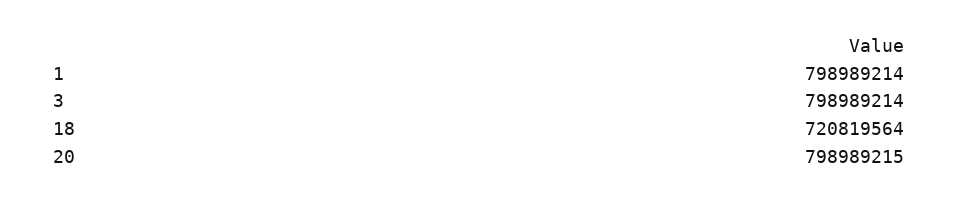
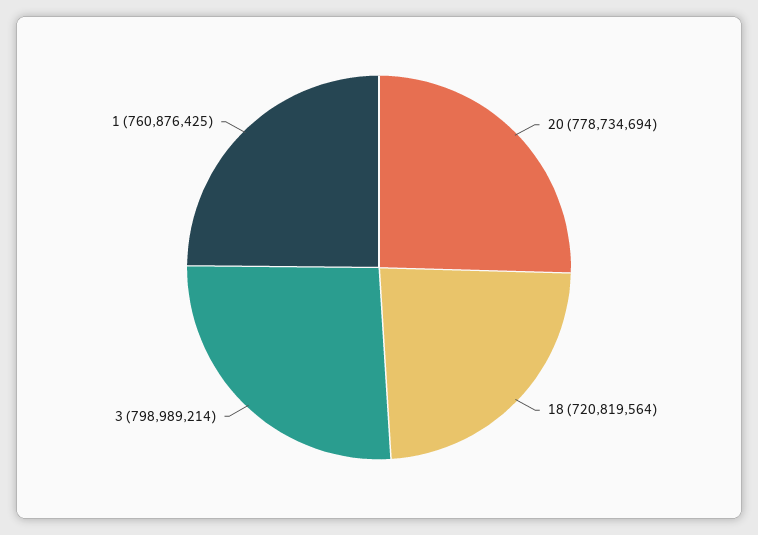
  {
-   "1": 798989214,
+   "1": 760876425,
    "3": 798989214,
    "18": 720819564,
-   "20": 798989215
+   "20": 778734694
  }

